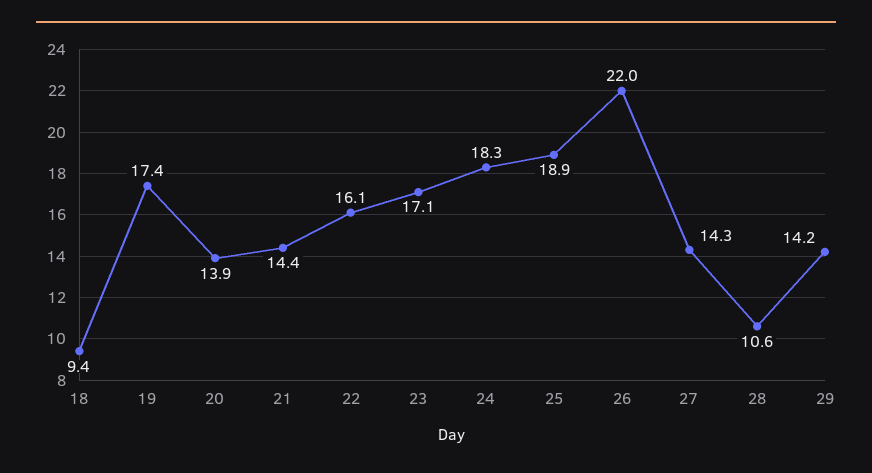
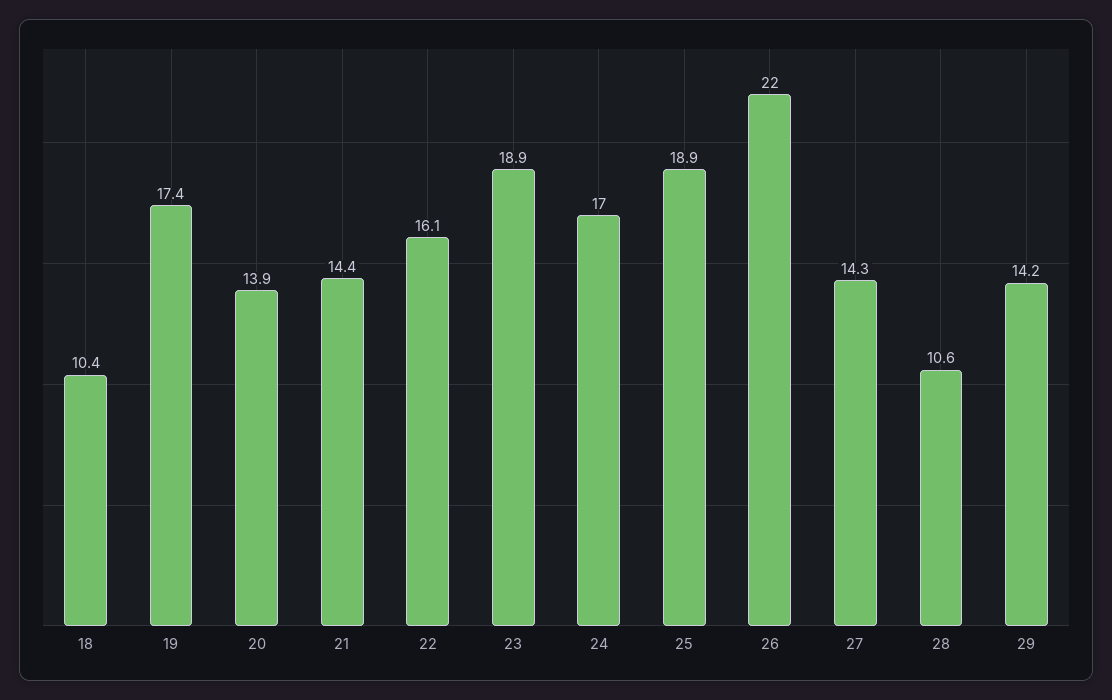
  {
-   "18": 9.4,
+   "18": 10.4,
    "19": 17.4,
    "20": 13.9,
    "21": 14.4,
    "22": 16.1,
-   "23": 17.1,
+   "23": 18.9,
-   "24": 18.3,
+   "24": 17,
    "25": 18.9,
    "26": 22,
    "27": 14.3,
    "28": 10.6,
    "29": 14.2
  }

